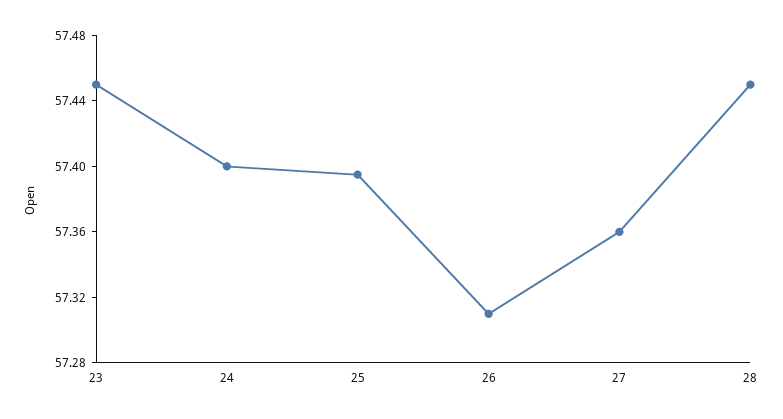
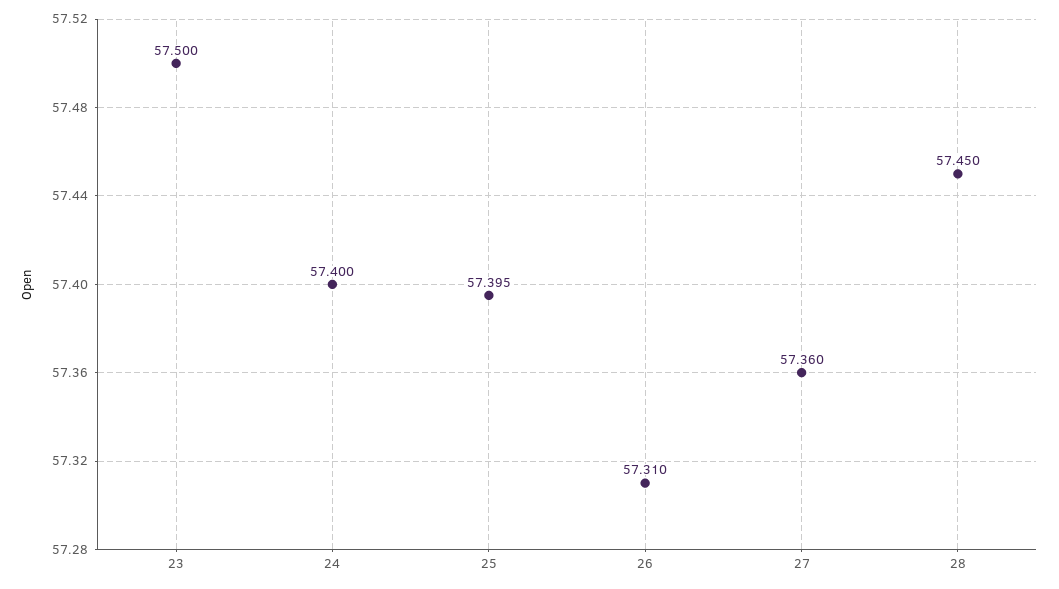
  {
-   "23": 57.45,
+   "23": 57.5,
    "24": 57.4,
    "25": 57.395,
    "26": 57.31,
    "27": 57.36,
    "28": 57.45
  }

